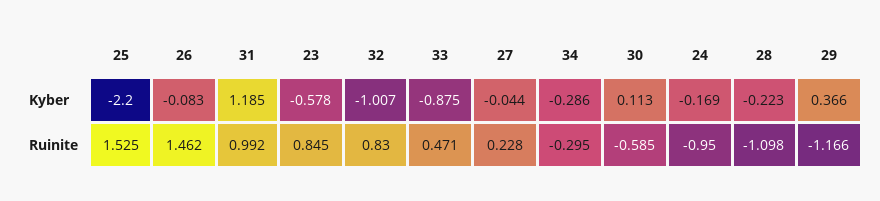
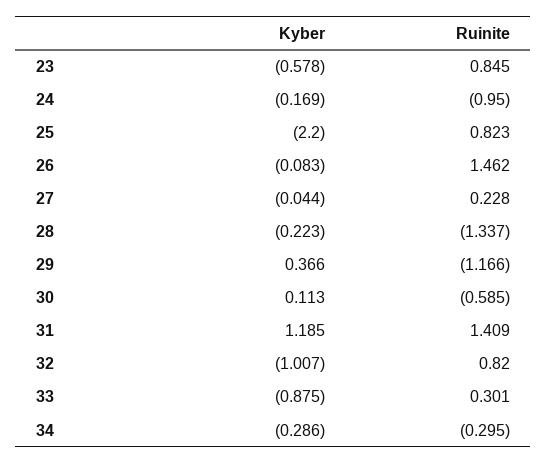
  {
    "25": {
      "Kyber": -2.2,
-     "Ruinite": 1.525
+     "Ruinite": 0.823
    },
    "26": {
      "Kyber": -0.083,
      "Ruinite": 1.462
    },
    "31": {
      "Kyber": 1.185,
-     "Ruinite": 0.992
+     "Ruinite": 1.409
    },
    "23": {
      "Kyber": -0.578,
      "Ruinite": 0.845
    },
    "32": {
      "Kyber": -1.007,
-     "Ruinite": 0.83
+     "Ruinite": 0.82
    },
    "33": {
      "Kyber": -0.875,
-     "Ruinite": 0.471
+     "Ruinite": 0.301
    },
    "27": {
      "Kyber": -0.044,
      "Ruinite": 0.228
    },
    "34": {
      "Kyber": -0.286,
      "Ruinite": -0.295
    },
    "30": {
      "Kyber": 0.113,
      "Ruinite": -0.585
    },
    "24": {
      "Kyber": -0.169,
      "Ruinite": -0.95
    },
    "28": {
      "Kyber": -0.223,
-     "Ruinite": -1.098
+     "Ruinite": -1.337
    },
    "29": {
      "Kyber": 0.366,
      "Ruinite": -1.166
    }
  }

